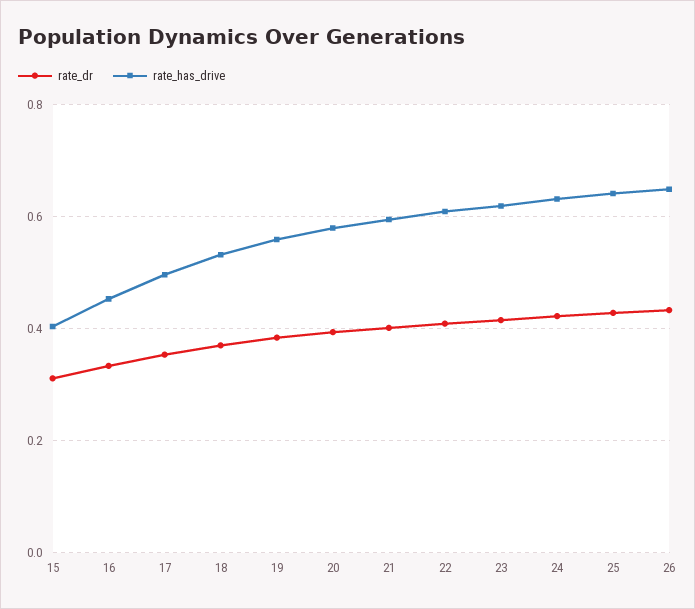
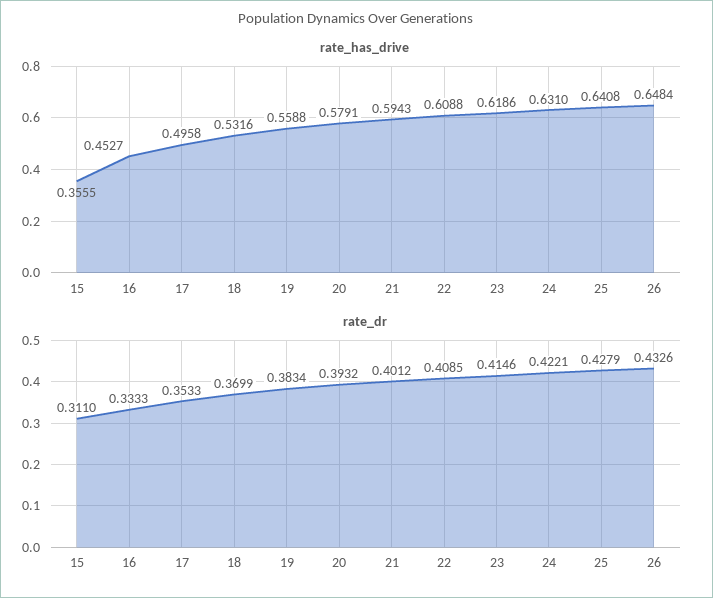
  {
    "rate_dr": {
      "15": 0.311,
      "16": 0.3333,
      "17": 0.3533,
      "18": 0.3699,
      "19": 0.3834,
      "20": 0.3932,
      "21": 0.4012,
      "22": 0.4085,
      "23": 0.4146,
      "24": 0.4221,
      "25": 0.4279,
      "26": 0.4326
    },
    "rate_has_drive": {
-     "15": 0.4,
+     "15": 0.3555,
      "16": 0.4527,
      "17": 0.4958,
      "18": 0.5316,
      "19": 0.5588,
      "20": 0.5791,
      "21": 0.5943,
      "22": 0.6088,
      "23": 0.6186,
      "24": 0.631,
      "25": 0.6408,
      "26": 0.6484
    }
  }

